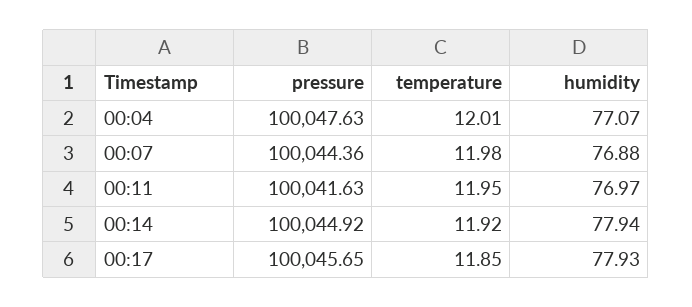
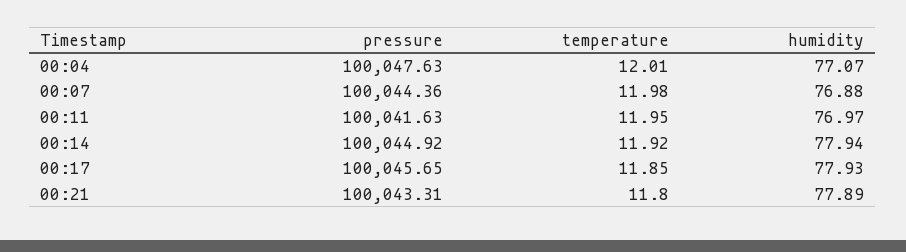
  {
    "pressure": {
      "00:04": 100047.63,
      "00:07": 100044.36,
      "00:11": 100041.63,
      "00:14": 100044.92,
-     "00:17": 100045.65
+     "00:17": 100045.65,
+     "00:21": 100043.31
    },
    "temperature": {
      "00:04": 12.01,
      "00:07": 11.98,
      "00:11": 11.95,
      "00:14": 11.92,
-     "00:17": 11.85
+     "00:17": 11.85,
+     "00:21": 11.8
    },
    "humidity": {
      "00:04": 77.07,
      "00:07": 76.88,
      "00:11": 76.97,
      "00:14": 77.94,
-     "00:17": 77.93
+     "00:17": 77.93,
+     "00:21": 77.89
    }
  }

